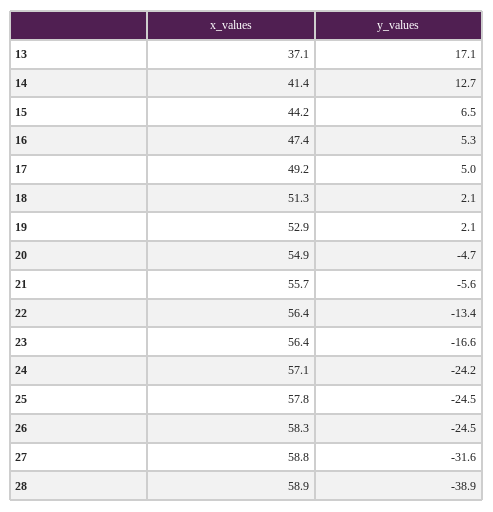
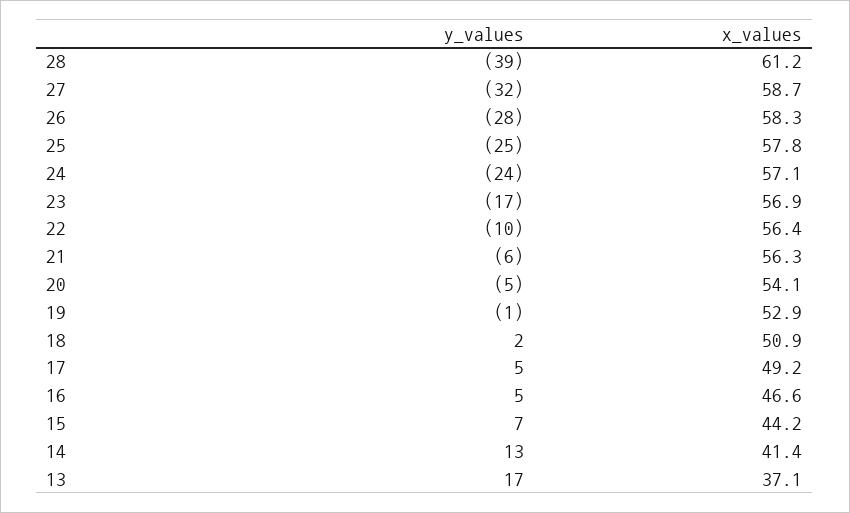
  {
    "x_values": {
      "13": 37.1,
      "14": 41.4,
      "15": 44.2,
-     "16": 47.4,
+     "16": 46.6,
      "17": 49.2,
-     "18": 51.3,
+     "18": 50.9,
      "19": 52.9,
-     "20": 54.9,
+     "20": 54.1,
-     "21": 55.7,
+     "21": 56.3,
      "22": 56.4,
-     "23": 56.4,
+     "23": 56.9,
      "24": 57.1,
      "25": 57.8,
      "26": 58.3,
-     "27": 58.8,
+     "27": 58.7,
-     "28": 58.9
+     "28": 61.2
    },
    "y_values": {
      "13": 17.1,
      "14": 12.7,
      "15": 6.5,
      "16": 5.3,
      "17": 5,
      "18": 2.1,
-     "19": 2.1,
+     "19": -1,
      "20": -4.7,
      "21": -5.6,
-     "22": -13.4,
+     "22": -10,
      "23": -16.6,
      "24": -24.2,
      "25": -24.5,
-     "26": -24.5,
+     "26": -28,
      "27": -31.6,
      "28": -38.9
    }
  }

